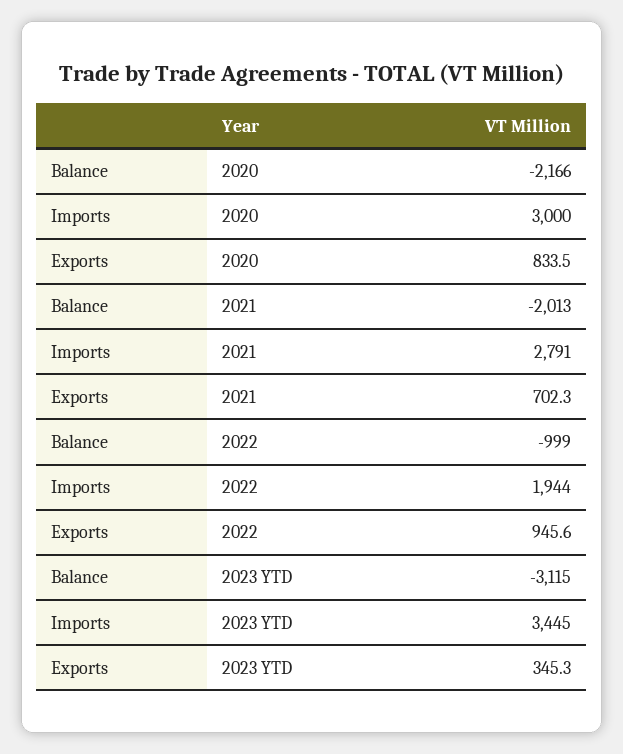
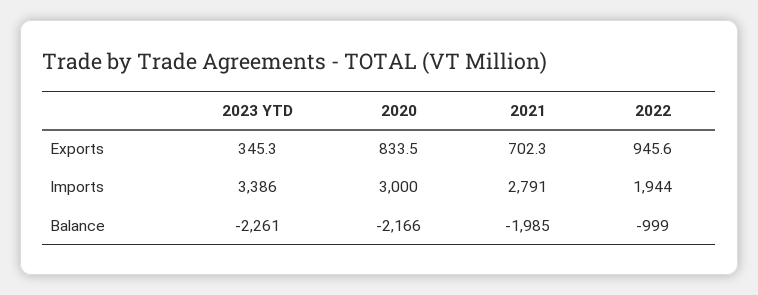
  {
    "Balance": {
      "2020": -2166,
-     "2021": -2013,
+     "2021": -1985,
      "2022": -999,
-     "2023 YTD": -3115
+     "2023 YTD": -2261
    },
    "Imports": {
      "2020": 3000,
      "2021": 2791,
      "2022": 1944,
-     "2023 YTD": 3445
+     "2023 YTD": 3386
    },
    "Exports": {
      "2020": 833.5,
      "2021": 702.3,
      "2022": 945.6,
      "2023 YTD": 345.3
    }
  }

